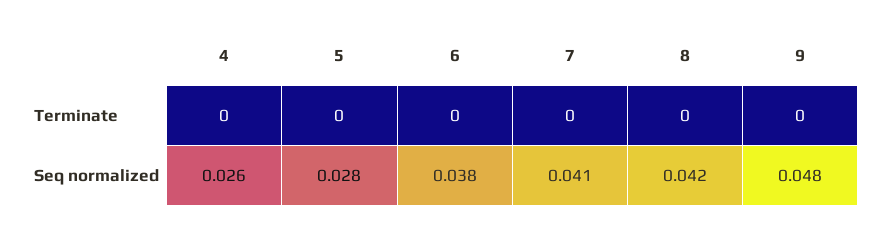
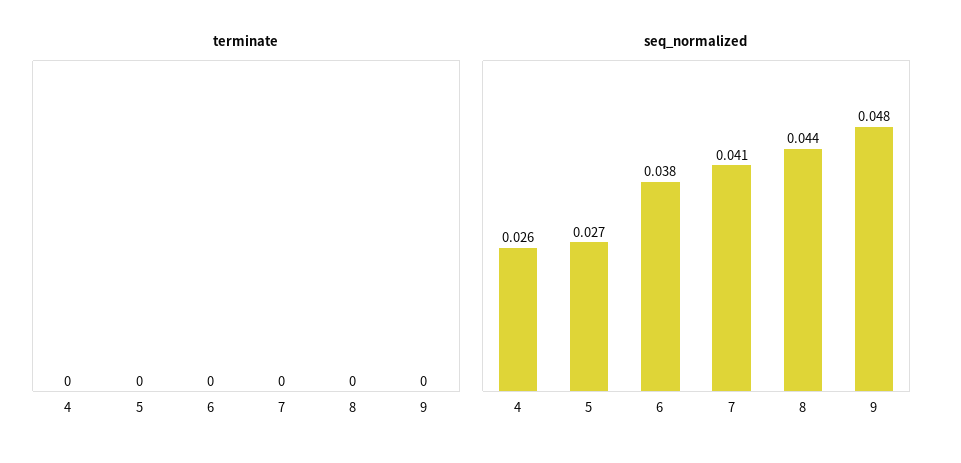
  {
    "Terminate": {
      "4": 0,
      "5": 0,
      "6": 0,
      "7": 0,
      "8": 0,
      "9": 0
    },
    "Seq normalized": {
      "4": 0.026,
-     "5": 0.028,
+     "5": 0.027,
      "6": 0.038,
      "7": 0.041,
-     "8": 0.042,
+     "8": 0.044,
      "9": 0.048
    }
  }

